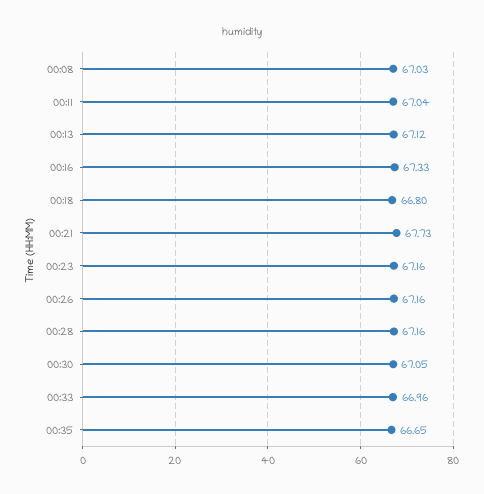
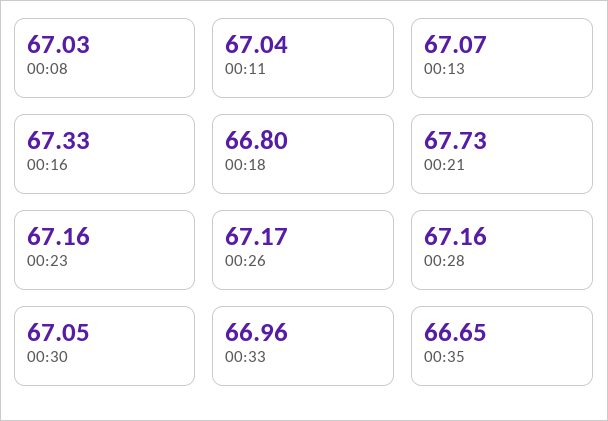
  {
    "00:08": 67.03,
    "00:11": 67.04,
-   "00:13": 67.12,
+   "00:13": 67.07,
    "00:16": 67.33,
    "00:18": 66.8,
    "00:21": 67.73,
    "00:23": 67.16,
-   "00:26": 67.16,
+   "00:26": 67.17,
    "00:28": 67.16,
    "00:30": 67.05,
    "00:33": 66.96,
    "00:35": 66.65
  }

